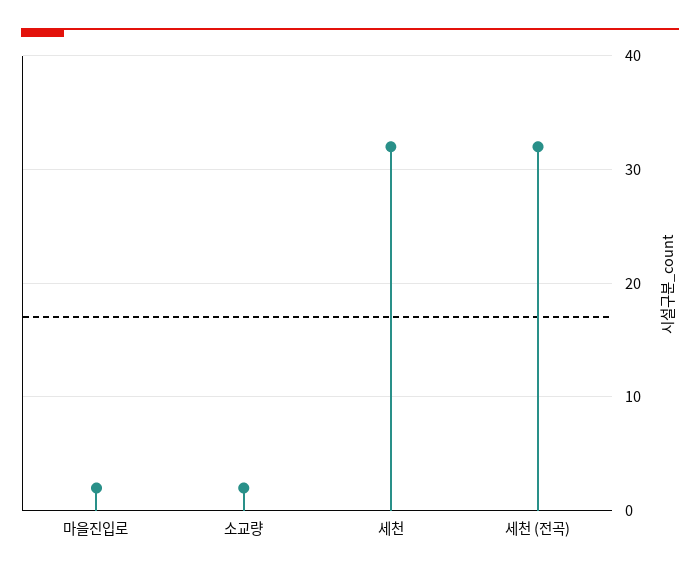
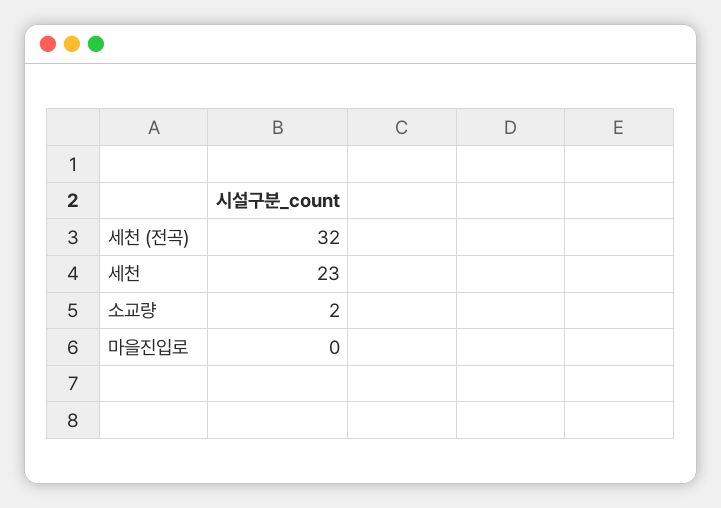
  {
-   "마을진입로": 2,
+   "마을진입로": 0,
    "소교량": 2,
-   "세천": 32,
+   "세천": 23,
    "세천 (전곡)": 32
  }

